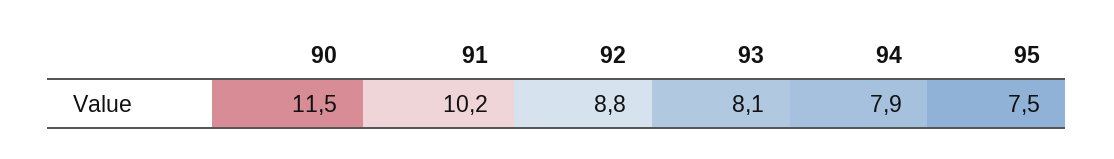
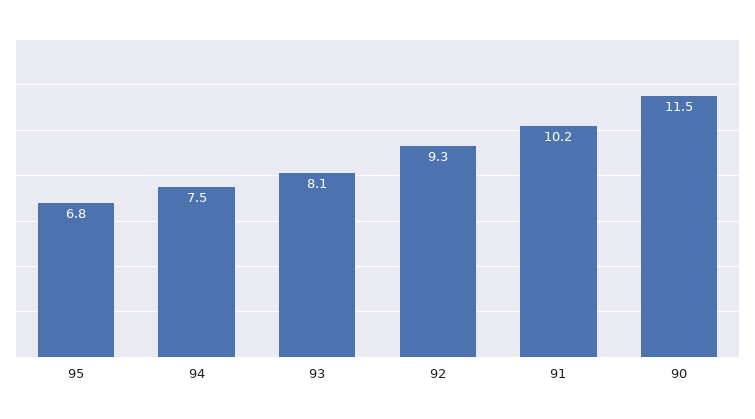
  {
    "90": 11.5,
    "91": 10.2,
-   "92": 8.8,
+   "92": 9.3,
    "93": 8.1,
-   "94": 7.9,
+   "94": 7.5,
-   "95": 7.5
+   "95": 6.8
  }

